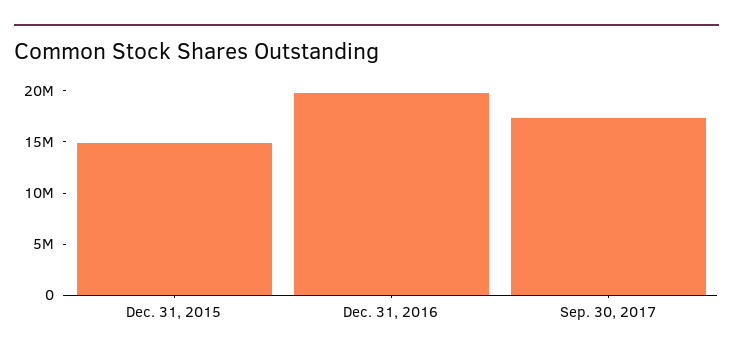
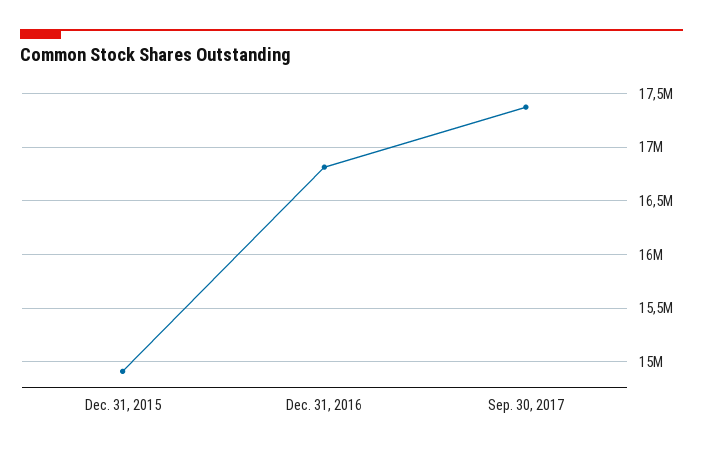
  {
    "Dec. 31, 2015": 14900000,
-   "Dec. 31, 2016": 20000000,
+   "Dec. 31, 2016": 16800000,
    "Sep. 30, 2017": 17400000
  }

